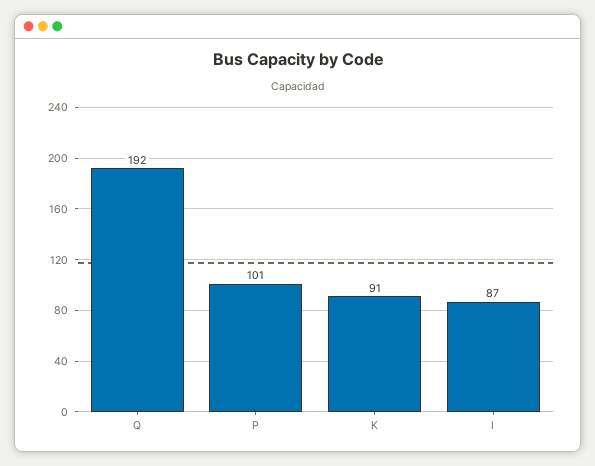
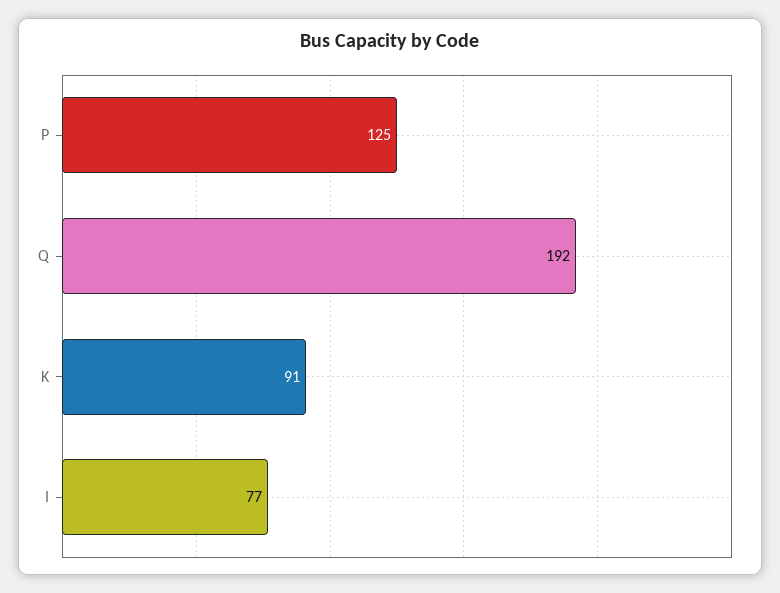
  {
    "Q": 192,
-   "P": 101,
+   "P": 125,
    "K": 91,
-   "I": 87
+   "I": 77
  }

